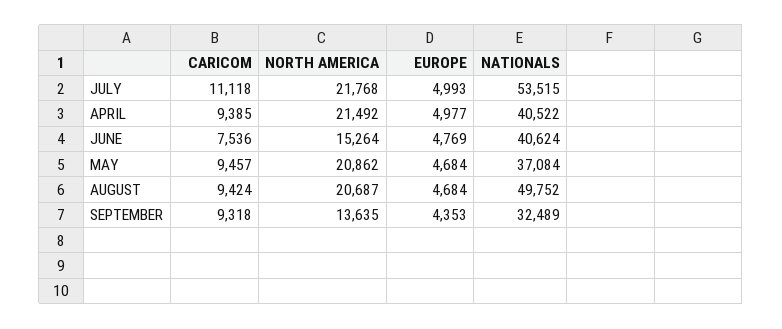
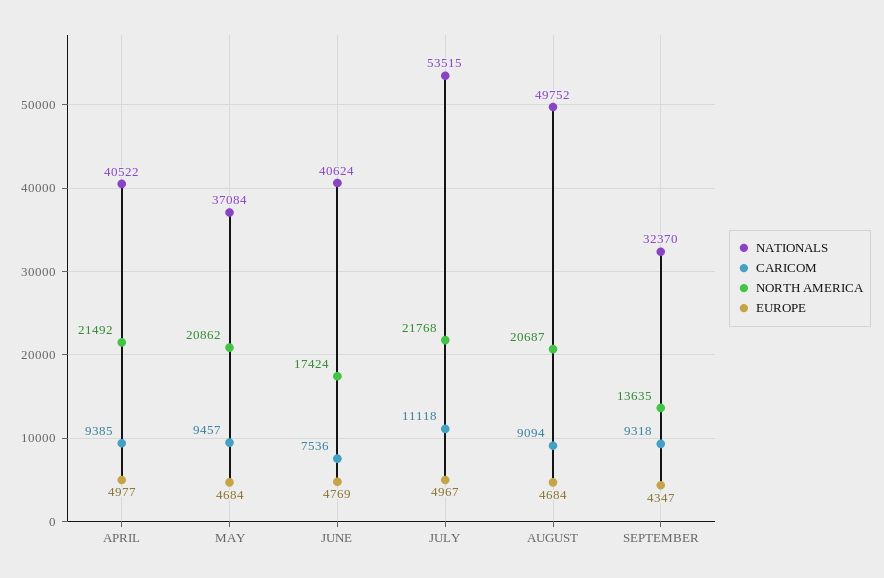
  {
    "CARICOM": {
      "JULY": 11118,
      "APRIL": 9385,
      "JUNE": 7536,
      "MAY": 9457,
-     "AUGUST": 9424,
+     "AUGUST": 9094,
      "SEPTEMBER": 9318
    },
    "NORTH AMERICA": {
      "JULY": 21768,
      "APRIL": 21492,
-     "JUNE": 15264,
+     "JUNE": 17424,
      "MAY": 20862,
      "AUGUST": 20687,
      "SEPTEMBER": 13635
    },
    "EUROPE": {
-     "JULY": 4993,
+     "JULY": 4967,
      "APRIL": 4977,
      "JUNE": 4769,
      "MAY": 4684,
      "AUGUST": 4684,
-     "SEPTEMBER": 4353
+     "SEPTEMBER": 4347
    },
    "NATIONALS": {
      "JULY": 53515,
      "APRIL": 40522,
      "JUNE": 40624,
      "MAY": 37084,
      "AUGUST": 49752,
-     "SEPTEMBER": 32489
+     "SEPTEMBER": 32370
    }
  }

